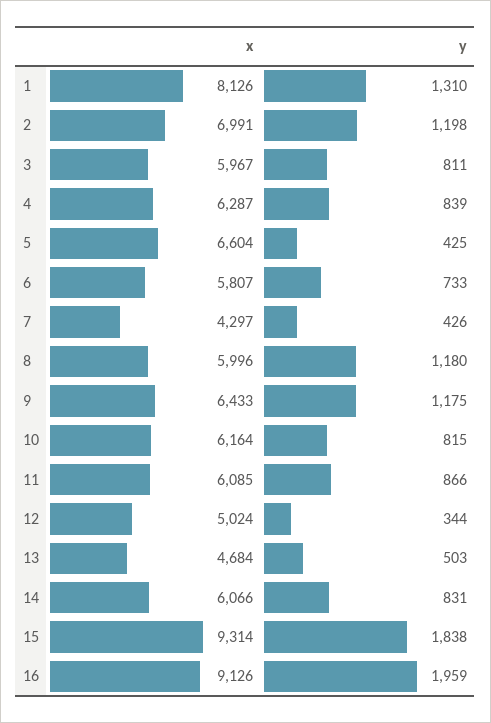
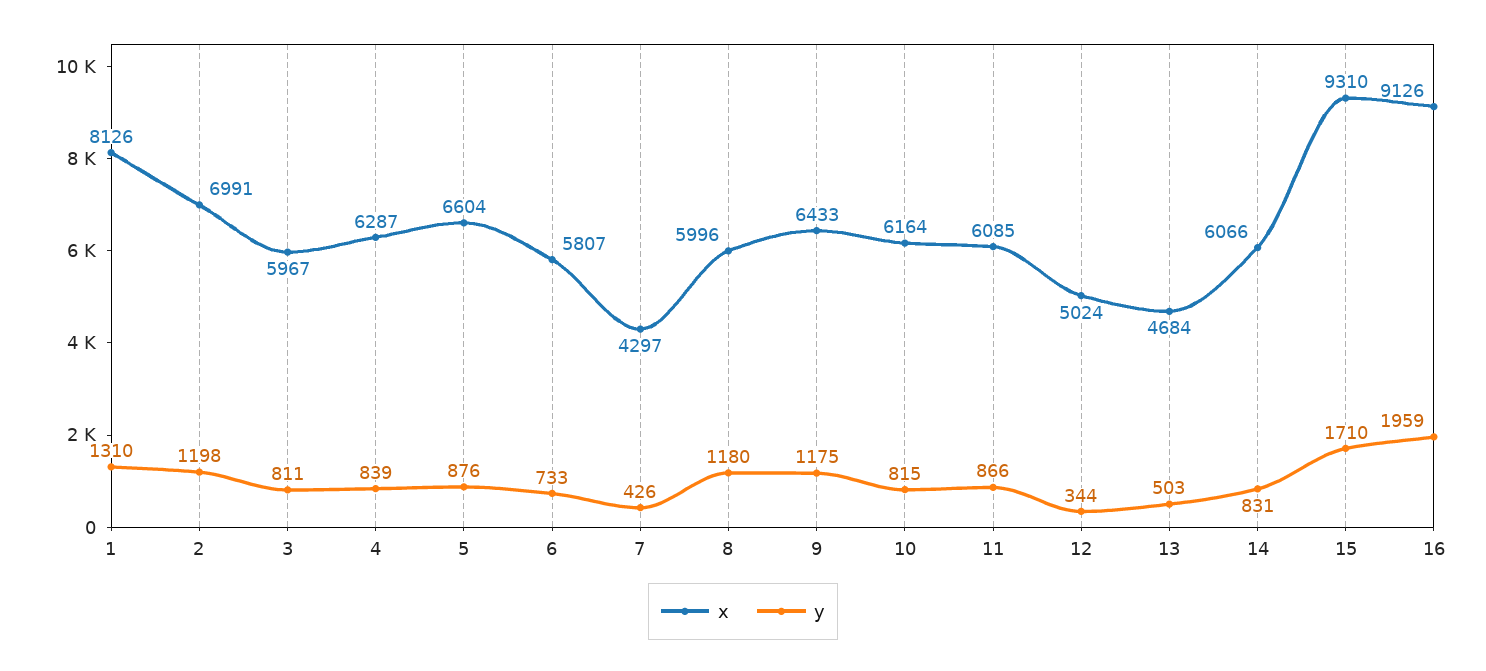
  {
    "x": {
      "1": 8126,
      "2": 6991,
      "3": 5967,
      "4": 6287,
      "5": 6604,
      "6": 5807,
      "7": 4297,
      "8": 5996,
      "9": 6433,
      "10": 6164,
      "11": 6085,
      "12": 5024,
      "13": 4684,
      "14": 6066,
-     "15": 9314,
+     "15": 9310,
      "16": 9126
    },
    "y": {
      "1": 1310,
      "2": 1198,
      "3": 811,
      "4": 839,
-     "5": 425,
+     "5": 876,
      "6": 733,
      "7": 426,
      "8": 1180,
      "9": 1175,
      "10": 815,
      "11": 866,
      "12": 344,
      "13": 503,
      "14": 831,
-     "15": 1838,
+     "15": 1710,
      "16": 1959
    }
  }

